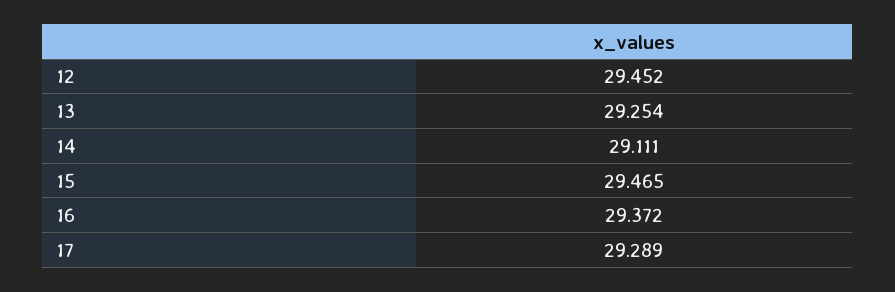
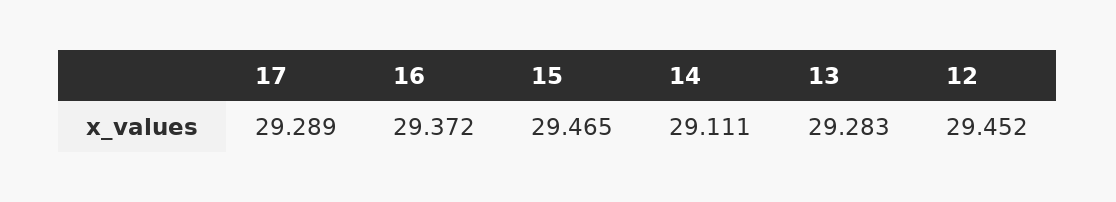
  {
    "12": 29.452,
-   "13": 29.254,
+   "13": 29.283,
    "14": 29.111,
    "15": 29.465,
    "16": 29.372,
    "17": 29.289
  }

